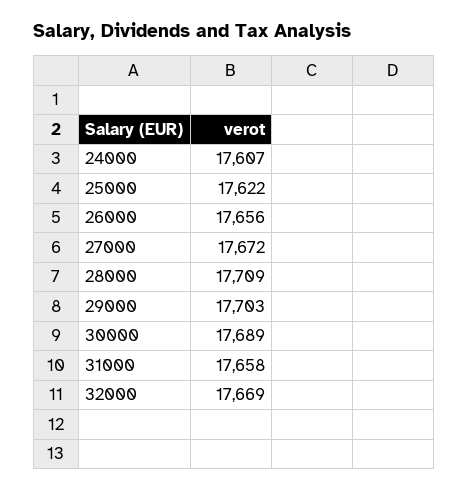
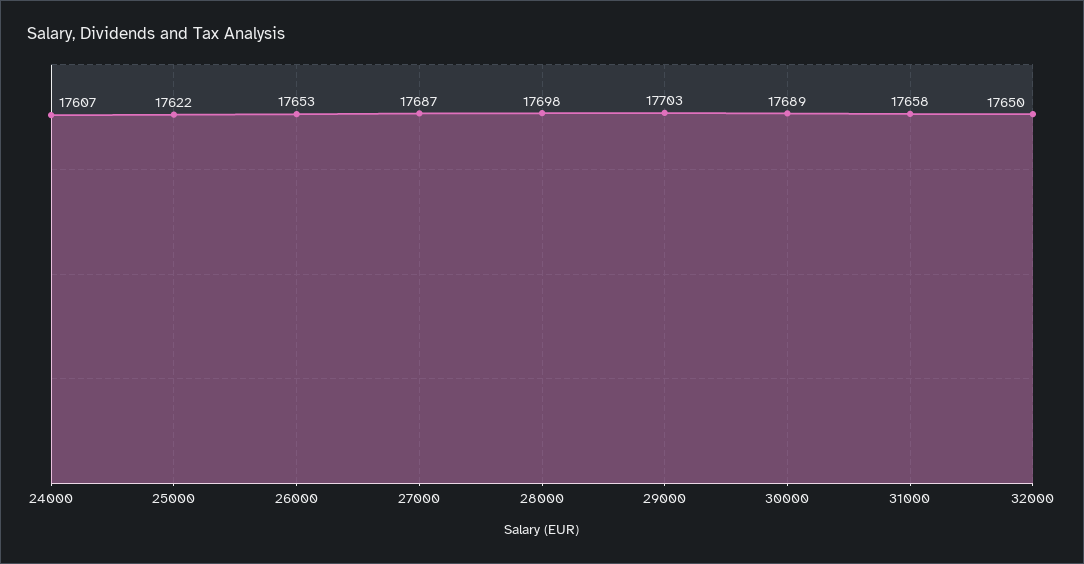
  {
    "24000": 17607,
    "25000": 17622,
-   "26000": 17656,
+   "26000": 17653,
-   "27000": 17672,
+   "27000": 17687,
-   "28000": 17709,
+   "28000": 17698,
    "29000": 17703,
    "30000": 17689,
    "31000": 17658,
-   "32000": 17669
+   "32000": 17650
  }

